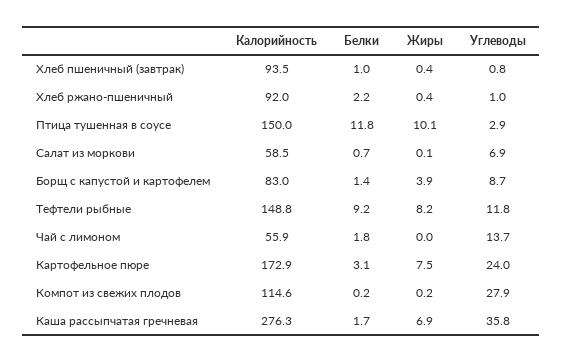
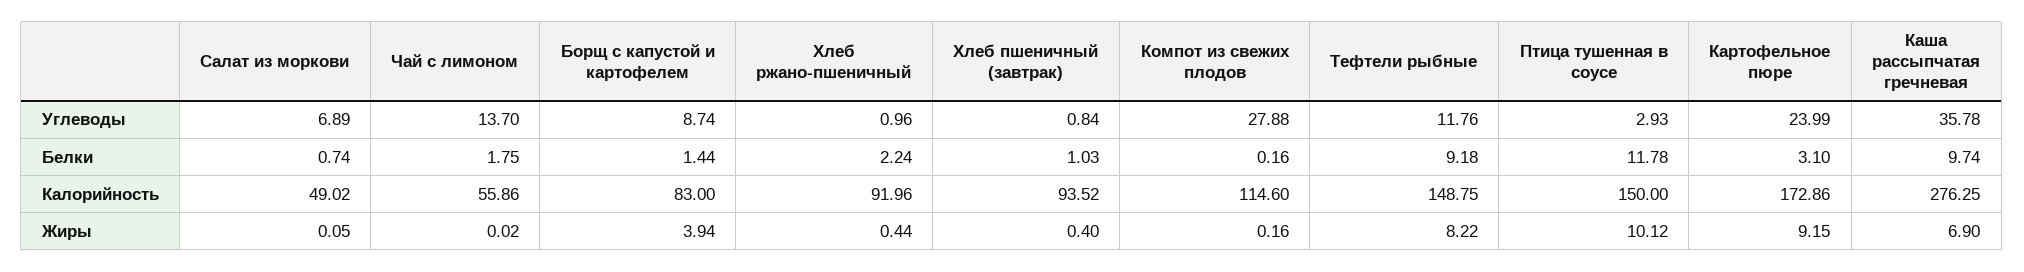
  {
    "Калорийность": {
      "Хлеб пшеничный (завтрак)": 93.52,
      "Хлеб ржано-пшеничный": 91.96,
      "Птица тушенная в соусе": 150,
-     "Салат из моркови": 58.5,
+     "Салат из моркови": 49.02,
      "Борщ с капустой и картофелем": 83,
      "Тефтели рыбные": 148.75,
      "Чай с лимоном": 55.86,
      "Картофельное пюре": 172.86,
      "Компот из свежих плодов": 114.6,
      "Каша рассыпчатая гречневая": 276.25
    },
    "Белки": {
      "Хлеб пшеничный (завтрак)": 1.03,
      "Хлеб ржано-пшеничный": 2.24,
      "Птица тушенная в соусе": 11.78,
      "Салат из моркови": 0.74,
      "Борщ с капустой и картофелем": 1.44,
      "Тефтели рыбные": 9.18,
      "Чай с лимоном": 1.75,
      "Картофельное пюре": 3.1,
      "Компот из свежих плодов": 0.16,
-     "Каша рассыпчатая гречневая": 1.7
+     "Каша рассыпчатая гречневая": 9.74
    },
    "Жиры": {
      "Хлеб пшеничный (завтрак)": 0.4,
      "Хлеб ржано-пшеничный": 0.44,
      "Птица тушенная в соусе": 10.12,
      "Салат из моркови": 0.05,
      "Борщ с капустой и картофелем": 3.94,
      "Тефтели рыбные": 8.22,
      "Чай с лимоном": 0.02,
-     "Картофельное пюре": 7.5,
+     "Картофельное пюре": 9.15,
      "Компот из свежих плодов": 0.16,
      "Каша рассыпчатая гречневая": 6.9
    },
    "Углеводы": {
      "Хлеб пшеничный (завтрак)": 0.84,
      "Хлеб ржано-пшеничный": 0.96,
      "Птица тушенная в соусе": 2.93,
      "Салат из моркови": 6.89,
      "Борщ с капустой и картофелем": 8.74,
      "Тефтели рыбные": 11.76,
      "Чай с лимоном": 13.7,
      "Картофельное пюре": 23.99,
      "Компот из свежих плодов": 27.88,
      "Каша рассыпчатая гречневая": 35.78
    }
  }

